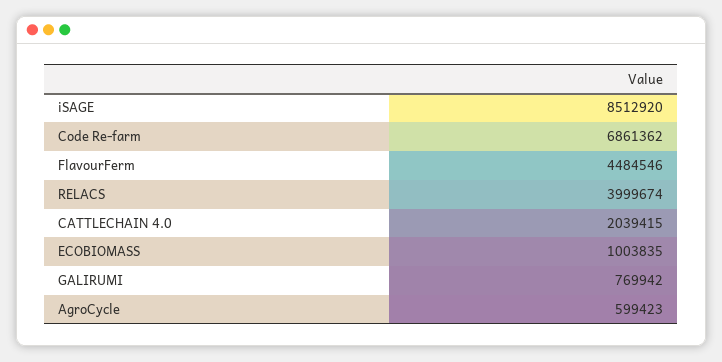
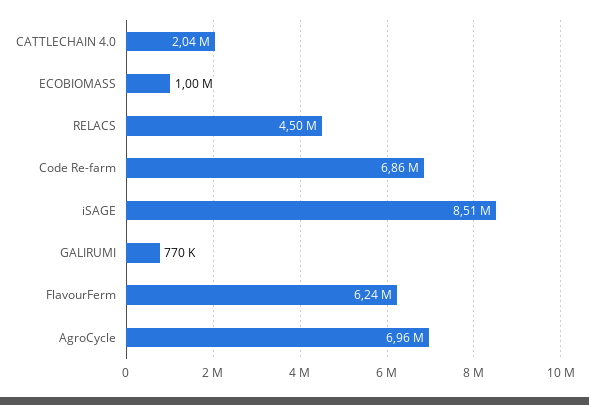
  {
    "iSAGE": 8512920,
    "Code Re-farm": 6861362,
-   "FlavourFerm": 4484546,
+   "FlavourFerm": 6240000,
-   "RELACS": 3999674,
+   "RELACS": 4500000,
    "CATTLECHAIN 4.0": 2039415,
    "ECOBIOMASS": 1003835,
    "GALIRUMI": 769942,
-   "AgroCycle": 599423
+   "AgroCycle": 6960000
  }

